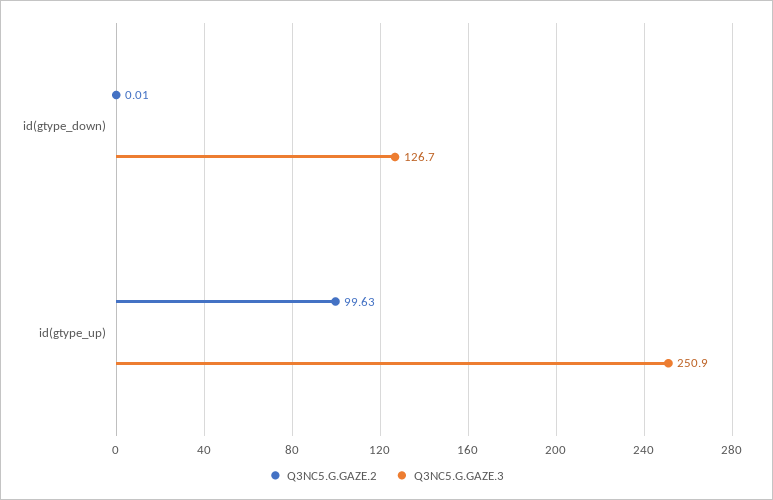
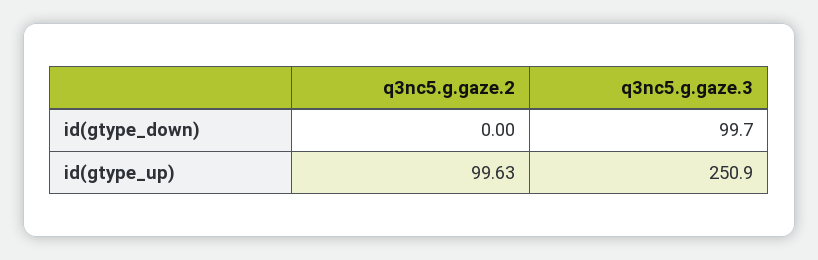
  {
    "Q3NC5.G.GAZE.2": {
-     "id(gtype_down)": 0.01,
+     "id(gtype_down)": 0,
      "id(gtype_up)": 99.63
    },
    "Q3NC5.G.GAZE.3": {
-     "id(gtype_down)": 126.7,
+     "id(gtype_down)": 99.7,
      "id(gtype_up)": 250.9
    }
  }

